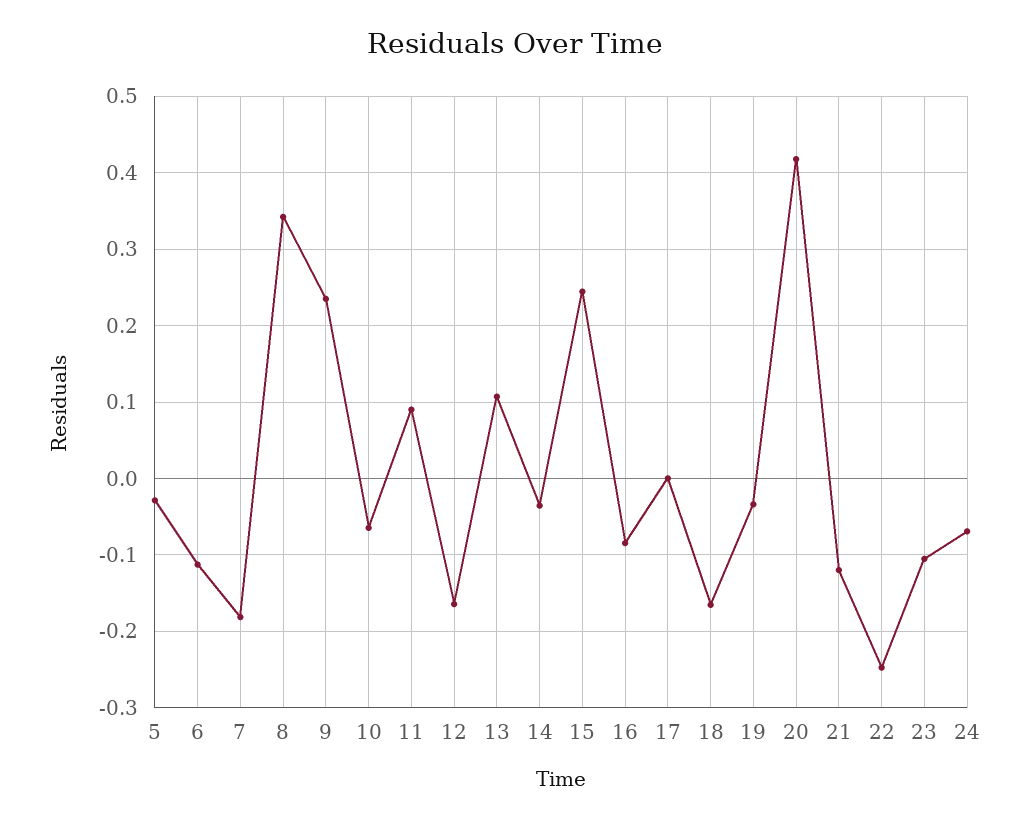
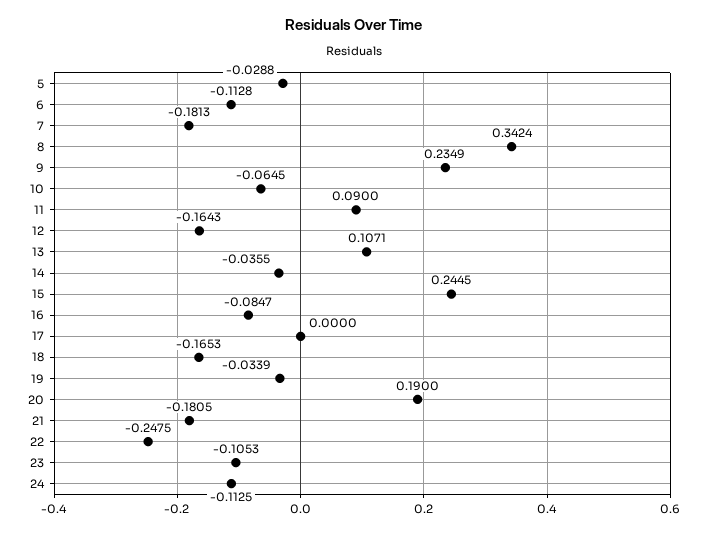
  {
    "5": -0.0288,
    "6": -0.1128,
    "7": -0.1813,
    "8": 0.3424,
    "9": 0.2349,
    "10": -0.0645,
    "11": 0.09,
    "12": -0.1643,
    "13": 0.1071,
    "14": -0.0355,
    "15": 0.2445,
    "16": -0.0847,
    "17": 0,
    "18": -0.1653,
    "19": -0.0339,
-   "20": 0.42,
+   "20": 0.19,
-   "21": -0.12,
+   "21": -0.1805,
    "22": -0.2475,
    "23": -0.1053,
-   "24": -0.07
+   "24": -0.1125
  }

